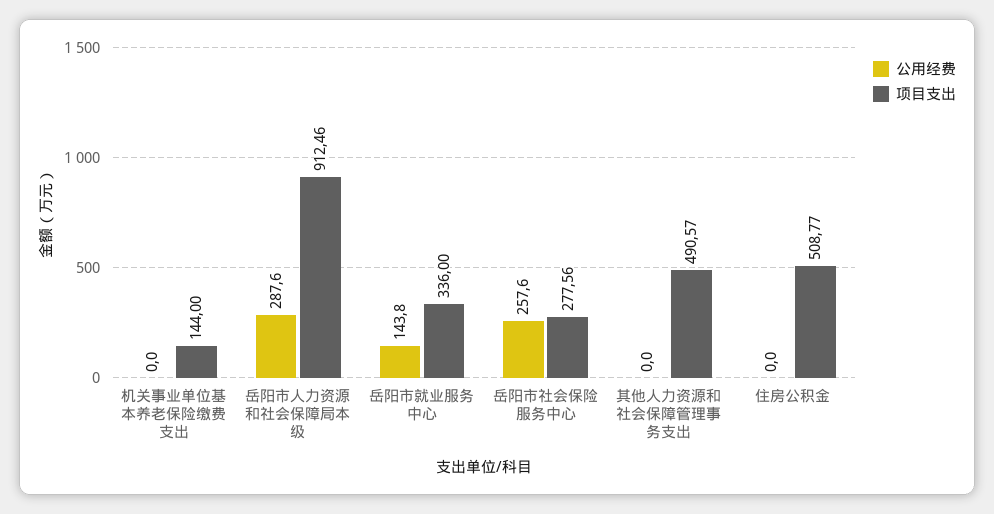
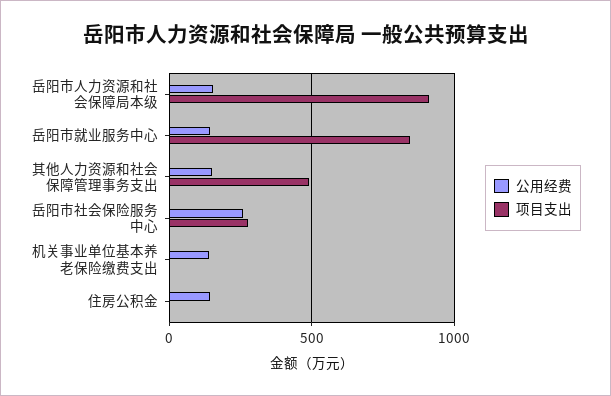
  {
    "公用经费": {
-     "机关事业单位基本养老保险缴费支出": 0,
+     "机关事业单位基本养老保险缴费支出": 150,
-     "岳阳市人力资源和社会保障局本级": 287.6,
+     "岳阳市人力资源和社会保障局本级": 150,
      "岳阳市就业服务中心": 143.8,
      "岳阳市社会保险服务中心": 257.6,
-     "其他人力资源和社会保障管理事务支出": 0,
+     "其他人力资源和社会保障管理事务支出": 150,
-     "住房公积金": 0
+     "住房公积金": 150
    },
    "项目支出": {
-     "机关事业单位基本养老保险缴费支出": 144,
+     "机关事业单位基本养老保险缴费支出": 0,
      "岳阳市人力资源和社会保障局本级": 912.46,
-     "岳阳市就业服务中心": 336,
+     "岳阳市就业服务中心": 850,
      "岳阳市社会保险服务中心": 277.56,
      "其他人力资源和社会保障管理事务支出": 490.57,
-     "住房公积金": 508.77
+     "住房公积金": 0
    }
  }

